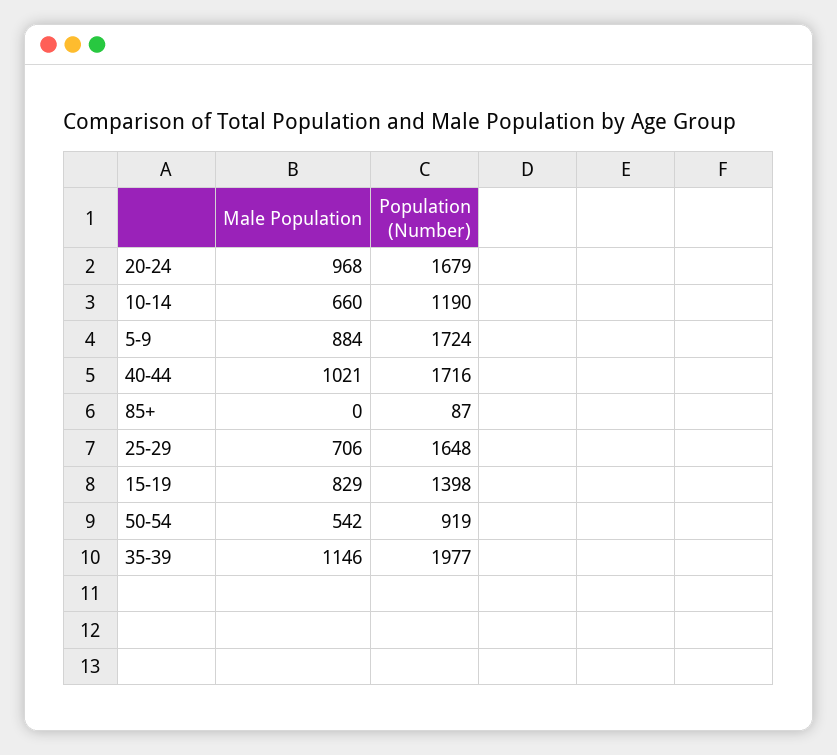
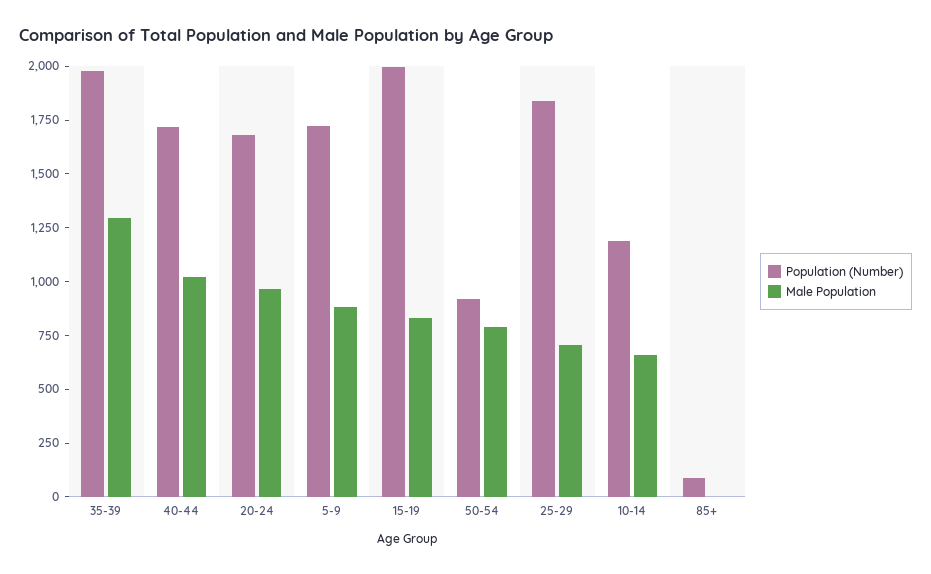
  {
    "Male Population": {
      "20-24": 968,
      "10-14": 660,
      "5-9": 884,
      "40-44": 1021,
      "85+": 0,
      "25-29": 706,
      "15-19": 829,
-     "50-54": 542,
+     "50-54": 800,
-     "35-39": 1146
+     "35-39": 1300
    },
    "Population (Number)": {
      "20-24": 1679,
      "10-14": 1190,
      "5-9": 1724,
      "40-44": 1716,
      "85+": 87,
-     "25-29": 1648,
+     "25-29": 1850,
-     "15-19": 1398,
+     "15-19": 2000,
      "50-54": 919,
      "35-39": 1977
    }
  }

